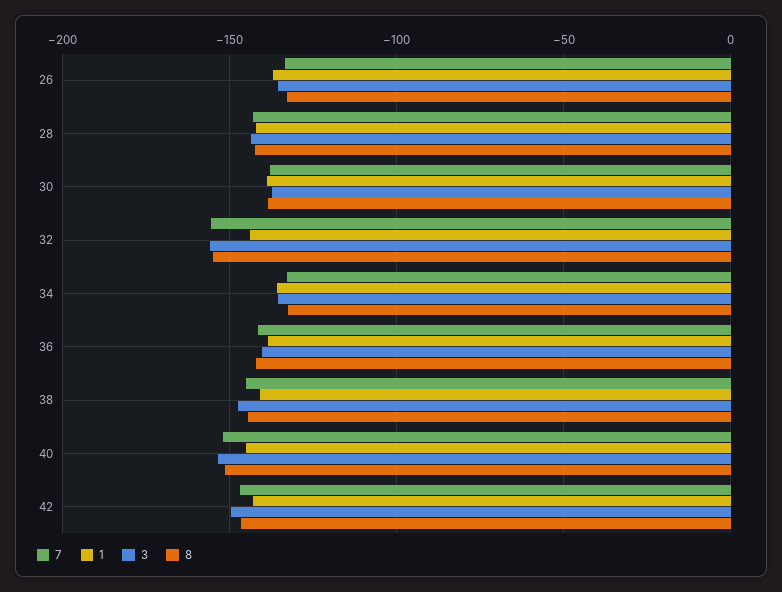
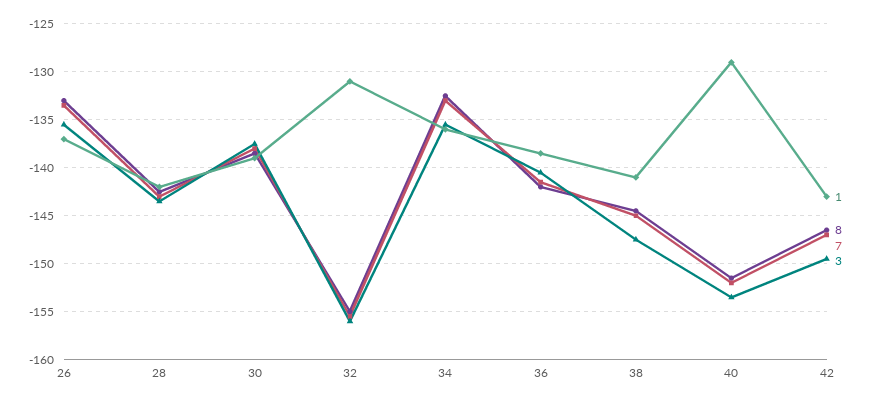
  {
    "7": {
      "26": -134,
      "28": -143,
      "30": -138,
      "32": -156,
      "34": -133,
      "36": -142,
      "38": -145,
      "40": -152,
      "42": -147
    },
    "1": {
      "26": -137,
      "28": -142,
      "30": -139,
-     "32": -145,
+     "32": -131,
      "34": -136,
      "36": -139,
      "38": -141,
-     "40": -145,
+     "40": -129,
      "42": -143
    },
    "3": {
      "26": -136,
      "28": -144,
      "30": -138,
      "32": -156,
      "34": -136,
      "36": -141,
      "38": -148,
      "40": -154,
      "42": -150
    },
    "8": {
      "26": -133,
      "28": -143,
      "30": -139,
      "32": -155,
      "34": -133,
      "36": -142,
      "38": -145,
      "40": -152,
      "42": -147
    }
  }

